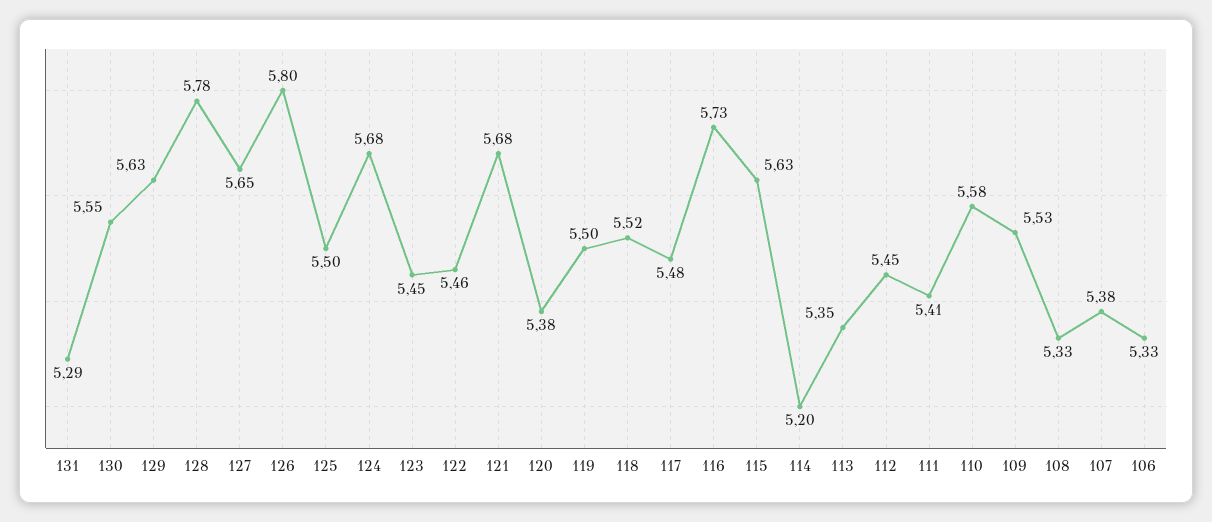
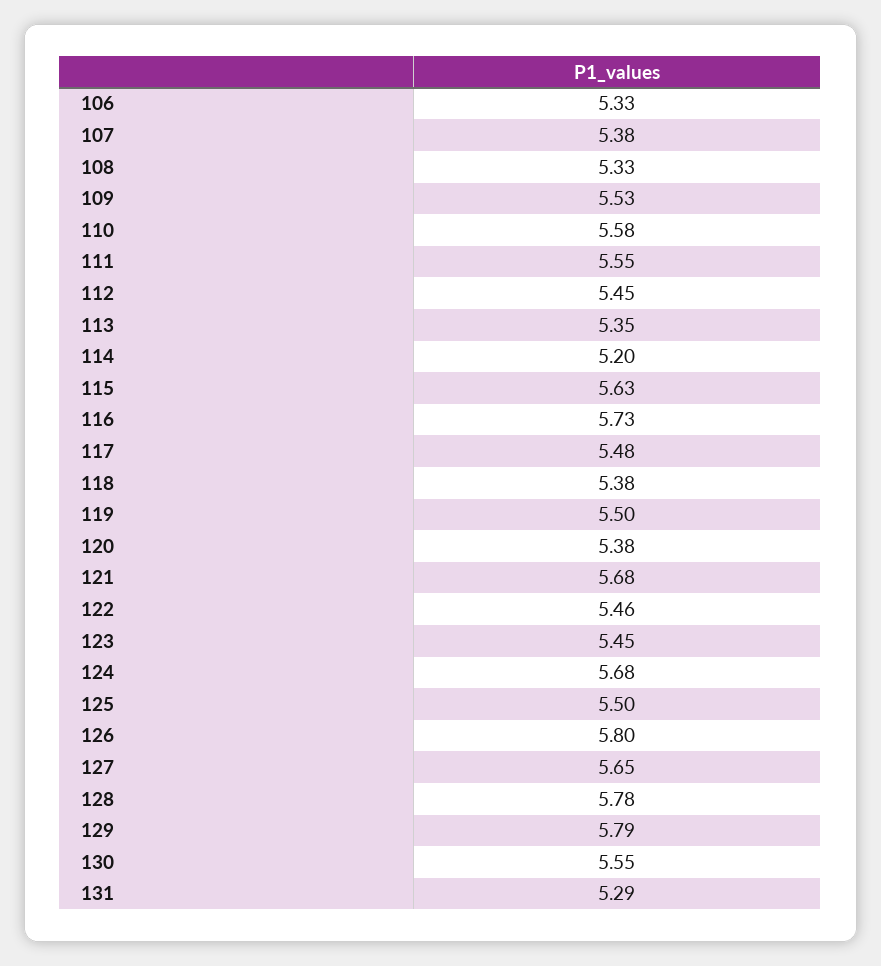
  {
    "131": 5.29,
    "130": 5.55,
-   "129": 5.63,
+   "129": 5.79,
    "128": 5.78,
    "127": 5.65,
    "126": 5.8,
    "125": 5.5,
    "124": 5.68,
    "123": 5.45,
    "122": 5.46,
    "121": 5.68,
    "120": 5.38,
    "119": 5.5,
-   "118": 5.52,
+   "118": 5.38,
    "117": 5.48,
    "116": 5.73,
    "115": 5.63,
    "114": 5.2,
    "113": 5.35,
    "112": 5.45,
-   "111": 5.41,
+   "111": 5.55,
    "110": 5.58,
    "109": 5.53,
    "108": 5.33,
    "107": 5.38,
    "106": 5.33
  }

